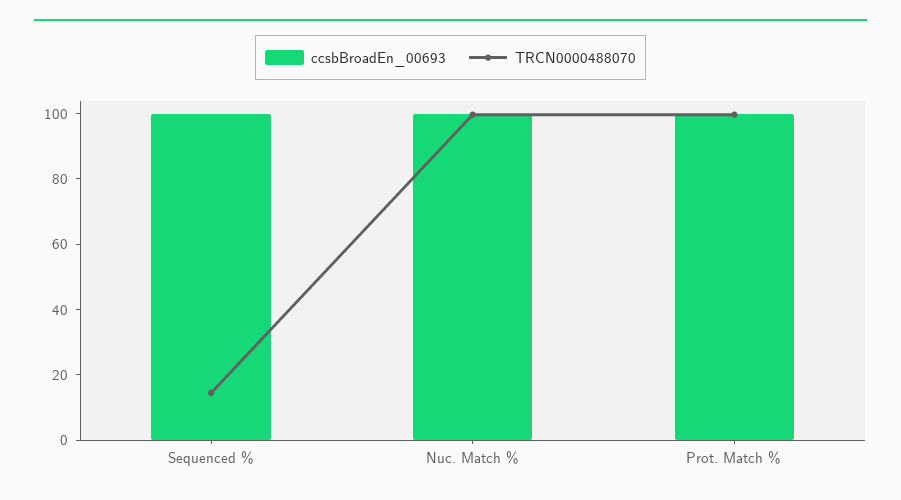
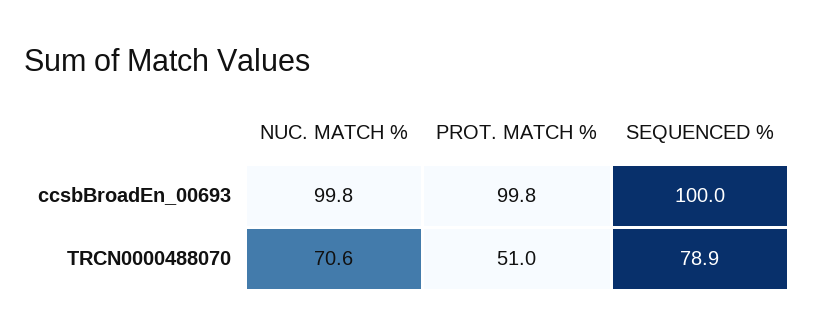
  {
    "ccsbBroadEn_00693": {
      "Sequenced %": 100,
      "Nuc. Match %": 99.8,
      "Prot. Match %": 99.8
    },
    "TRCN0000488070": {
-     "Sequenced %": 15,
+     "Sequenced %": 78.9,
-     "Nuc. Match %": 100,
+     "Nuc. Match %": 70.6,
-     "Prot. Match %": 100
+     "Prot. Match %": 51
    }
  }

